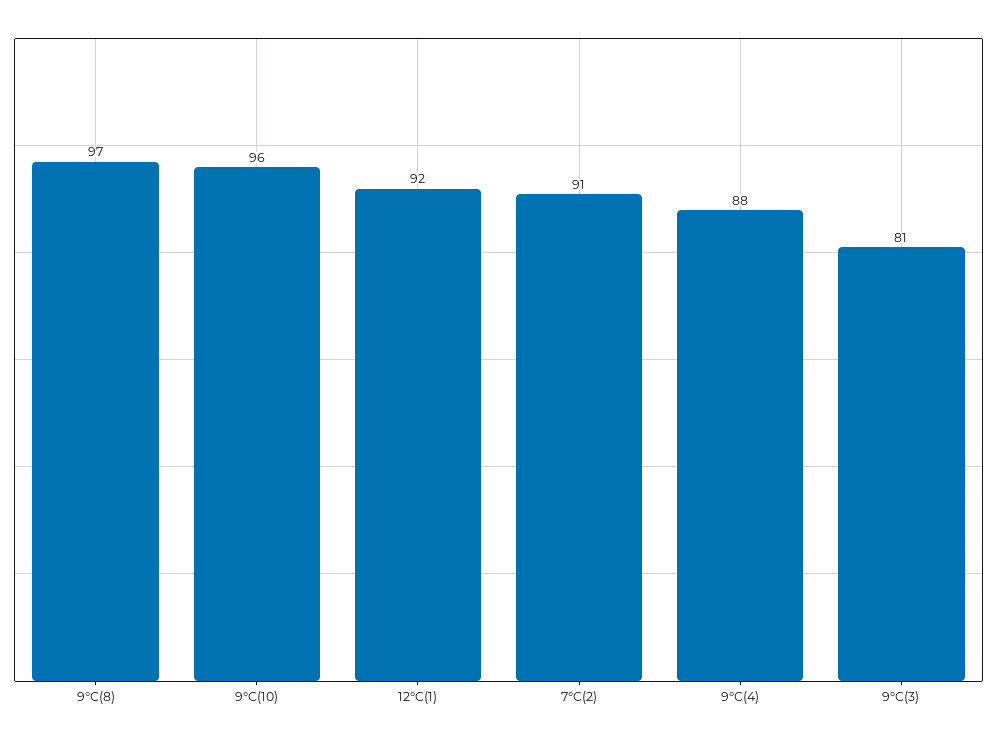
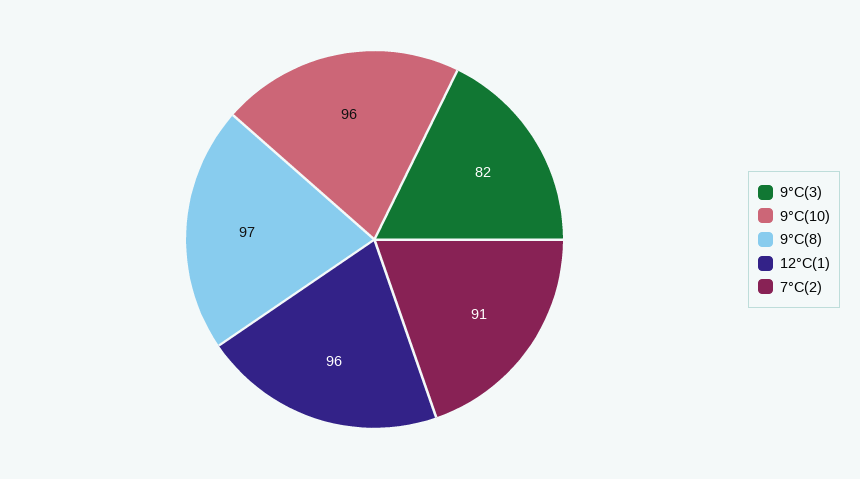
  {
    "9°C(8)": 97,
    "9°C(10)": 96,
-   "12°C(1)": 92,
+   "12°C(1)": 96,
    "7°C(2)": 91,
-   "9°C(4)": 88,
-   "9°C(3)": 81
+   "9°C(3)": 82
  }

